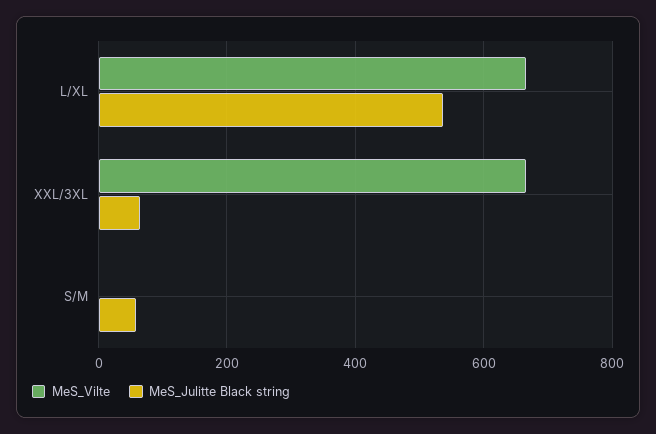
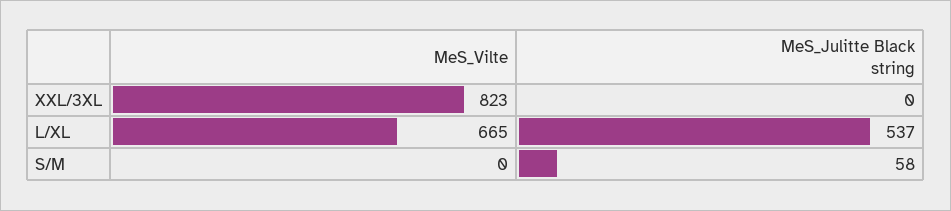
  {
    "MeS_Vilte": {
      "L/XL": 665,
-     "XXL/3XL": 660,
+     "XXL/3XL": 823,
      "S/M": 0
    },
    "MeS_Julitte Black string": {
      "L/XL": 537,
-     "XXL/3XL": 60,
+     "XXL/3XL": 0,
      "S/M": 58
    }
  }

